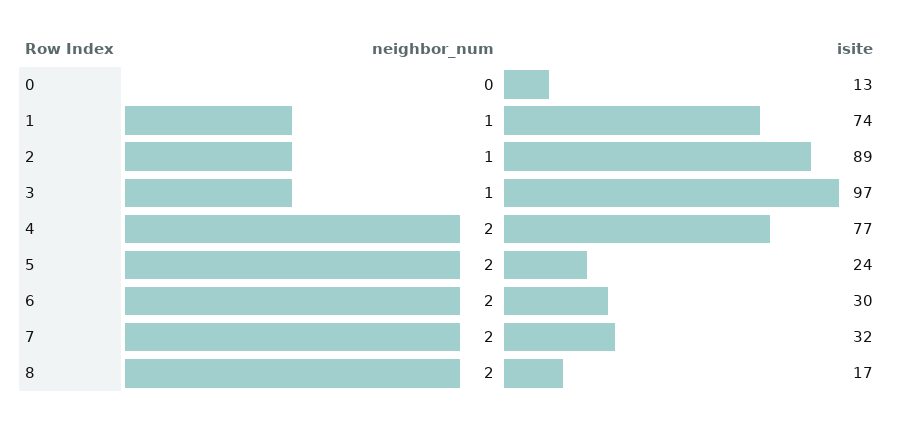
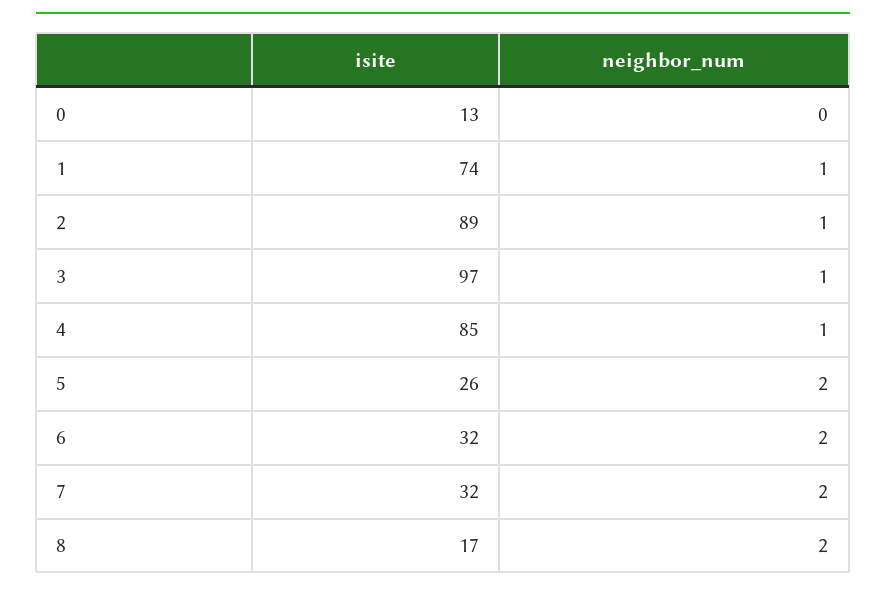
  {
    "neighbor_num": {
      "0": 0,
      "1": 1,
      "2": 1,
      "3": 1,
-     "4": 2,
+     "4": 1,
      "5": 2,
      "6": 2,
      "7": 2,
      "8": 2
    },
    "isite": {
      "0": 13,
      "1": 74,
      "2": 89,
      "3": 97,
-     "4": 77,
+     "4": 85,
-     "5": 24,
+     "5": 26,
-     "6": 30,
+     "6": 32,
      "7": 32,
      "8": 17
    }
  }

